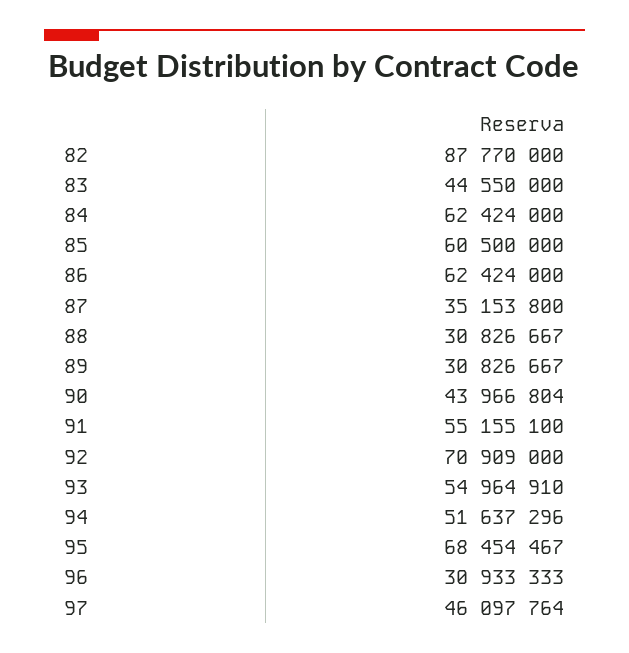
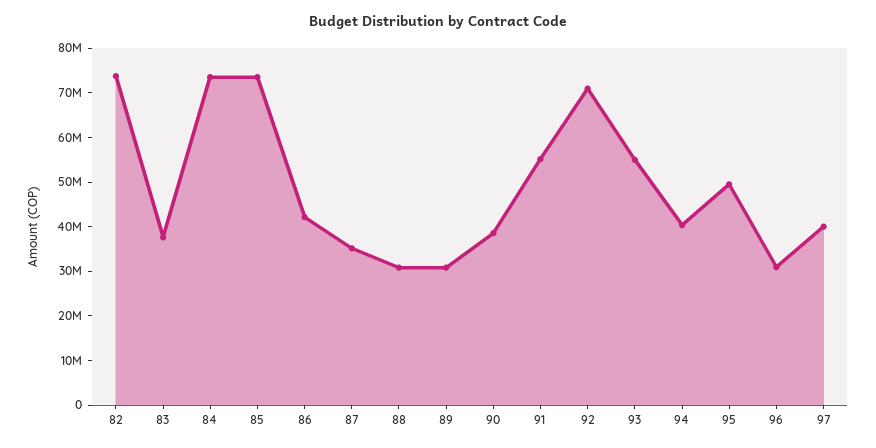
  {
-   "82": 87770000,
+   "82": 74000000,
-   "83": 44550000,
+   "83": 38000000,
-   "84": 62424000,
+   "84": 74000000,
-   "85": 60500000,
+   "85": 74000000,
-   "86": 62424000,
+   "86": 42000000,
    "87": 35153800,
    "88": 30826667,
    "89": 30826667,
-   "90": 43966804,
+   "90": 38000000,
    "91": 55155100,
    "92": 70909000,
    "93": 54964910,
-   "94": 51637296,
+   "94": 40000000,
-   "95": 68454467,
+   "95": 50000000,
    "96": 30933333,
-   "97": 46097764
+   "97": 40000000
  }

